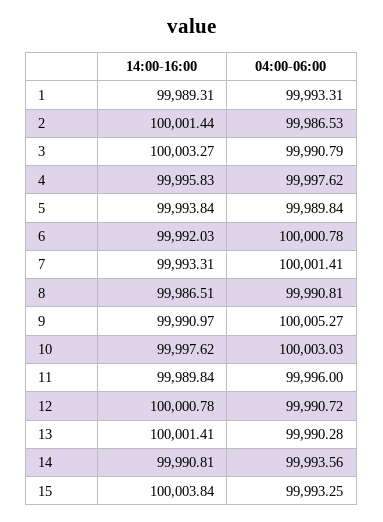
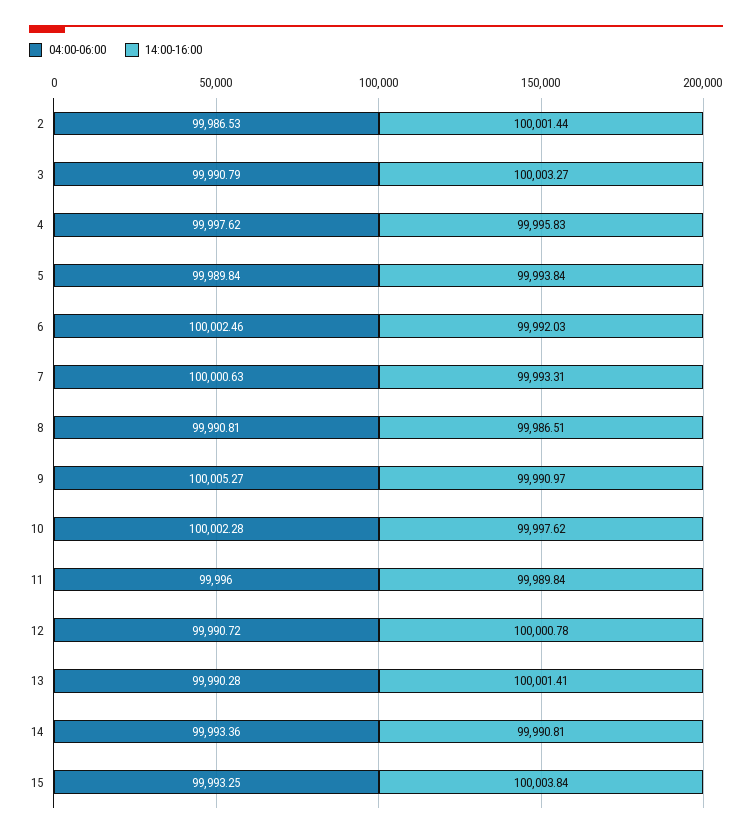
  {
    "14:00-16:00": {
-     "1": 99989.31,
      "2": 100001.44,
      "3": 100003.27,
      "4": 99995.83,
      "5": 99993.84,
      "6": 99992.03,
      "7": 99993.31,
      "8": 99986.51,
      "9": 99990.97,
      "10": 99997.62,
      "11": 99989.84,
      "12": 100000.78,
      "13": 100001.41,
      "14": 99990.81,
      "15": 100003.84
    },
    "04:00-06:00": {
-     "1": 99993.31,
      "2": 99986.53,
      "3": 99990.79,
      "4": 99997.62,
      "5": 99989.84,
-     "6": 100000.78,
+     "6": 100002.46,
-     "7": 100001.41,
+     "7": 100000.63,
      "8": 99990.81,
      "9": 100005.27,
-     "10": 100003.03,
+     "10": 100002.28,
      "11": 99996,
      "12": 99990.72,
      "13": 99990.28,
-     "14": 99993.56,
+     "14": 99993.36,
      "15": 99993.25
    }
  }

